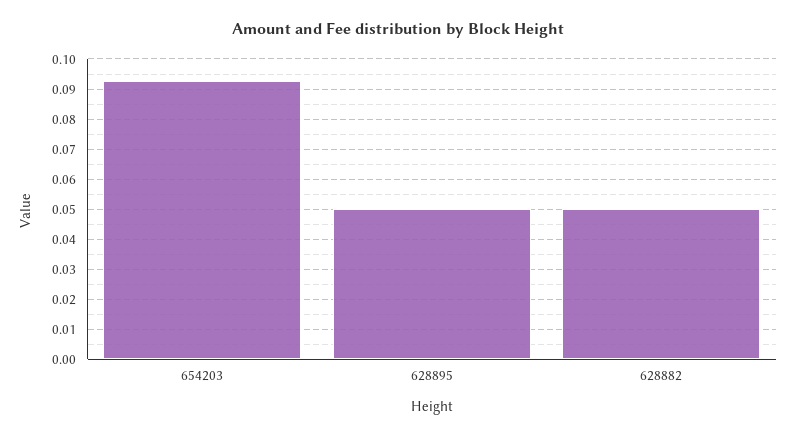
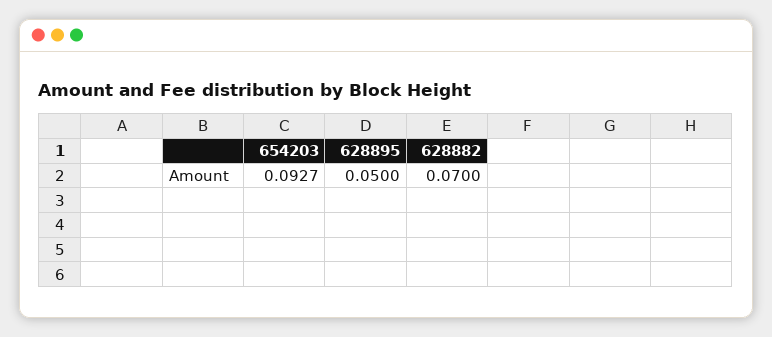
  {
    "654203": 0.0927,
    "628895": 0.05,
-   "628882": 0.05
+   "628882": 0.07
  }

